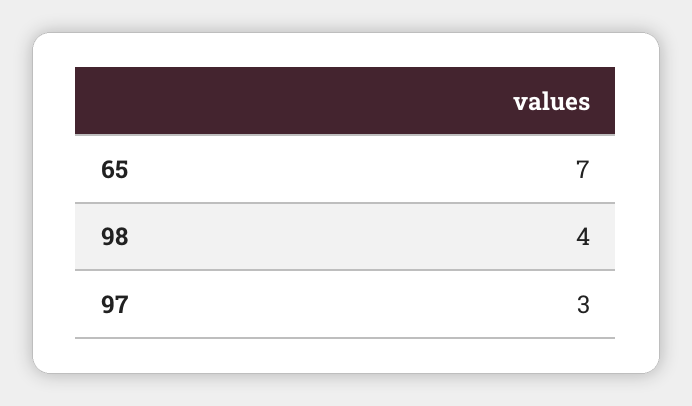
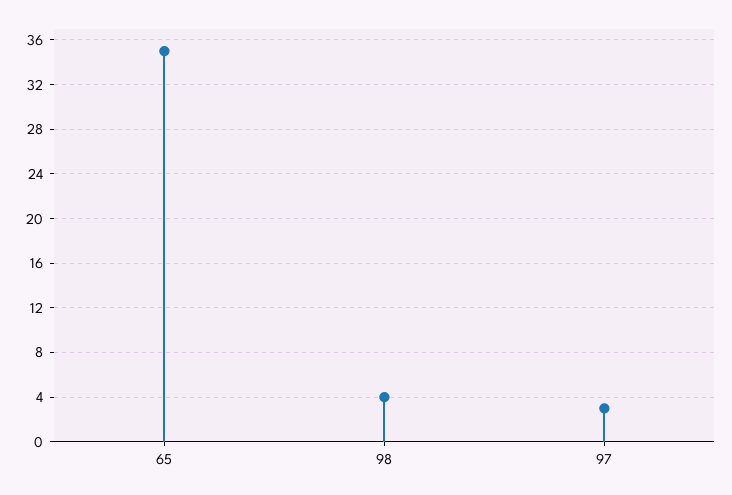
  {
-   "65": 7,
+   "65": 35,
    "98": 4,
    "97": 3
  }

